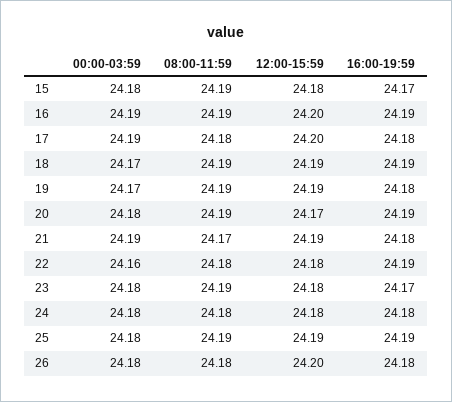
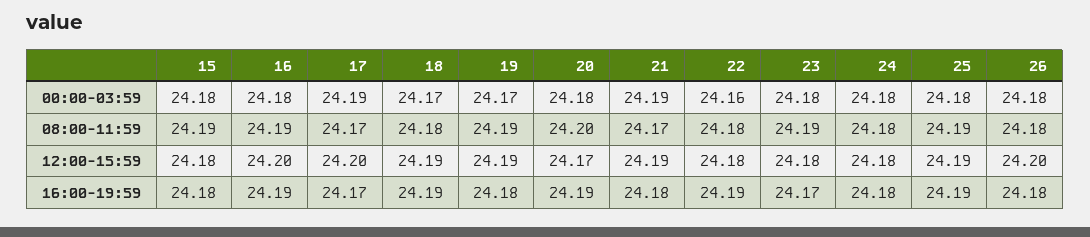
  {
    "00:00-03:59": {
      "15": 24.18,
-     "16": 24.19,
+     "16": 24.18,
      "17": 24.19,
      "18": 24.17,
      "19": 24.17,
      "20": 24.18,
      "21": 24.19,
      "22": 24.16,
      "23": 24.18,
      "24": 24.18,
      "25": 24.18,
      "26": 24.18
    },
    "08:00-11:59": {
      "15": 24.19,
      "16": 24.19,
-     "17": 24.18,
+     "17": 24.17,
-     "18": 24.19,
+     "18": 24.18,
      "19": 24.19,
-     "20": 24.19,
+     "20": 24.2,
      "21": 24.17,
      "22": 24.18,
      "23": 24.19,
      "24": 24.18,
      "25": 24.19,
      "26": 24.18
    },
    "12:00-15:59": {
      "15": 24.18,
      "16": 24.2,
      "17": 24.2,
      "18": 24.19,
      "19": 24.19,
      "20": 24.17,
      "21": 24.19,
      "22": 24.18,
      "23": 24.18,
      "24": 24.18,
      "25": 24.19,
      "26": 24.2
    },
    "16:00-19:59": {
-     "15": 24.17,
+     "15": 24.18,
      "16": 24.19,
-     "17": 24.18,
+     "17": 24.17,
      "18": 24.19,
      "19": 24.18,
      "20": 24.19,
      "21": 24.18,
      "22": 24.19,
      "23": 24.17,
      "24": 24.18,
      "25": 24.19,
      "26": 24.18
    }
  }

